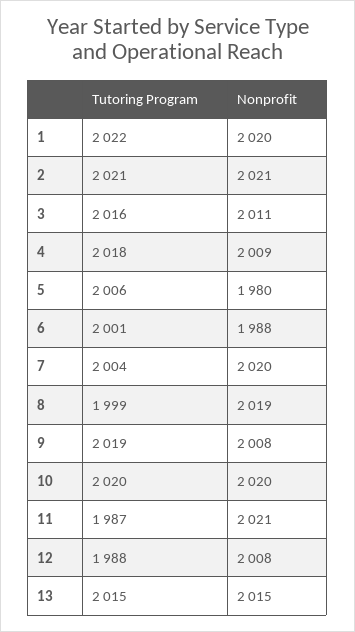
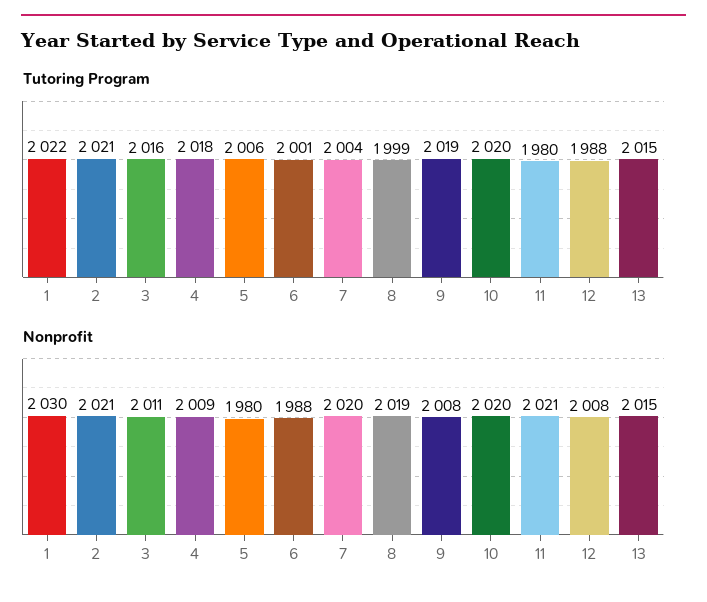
  {
    "Tutoring Program": {
      "1": 2022,
      "2": 2021,
      "3": 2016,
      "4": 2018,
      "5": 2006,
      "6": 2001,
      "7": 2004,
      "8": 1999,
      "9": 2019,
      "10": 2020,
-     "11": 1987,
+     "11": 1980,
      "12": 1988,
      "13": 2015
    },
    "Nonprofit": {
-     "1": 2020,
+     "1": 2030,
      "2": 2021,
      "3": 2011,
      "4": 2009,
      "5": 1980,
      "6": 1988,
      "7": 2020,
      "8": 2019,
      "9": 2008,
      "10": 2020,
      "11": 2021,
      "12": 2008,
      "13": 2015
    }
  }

